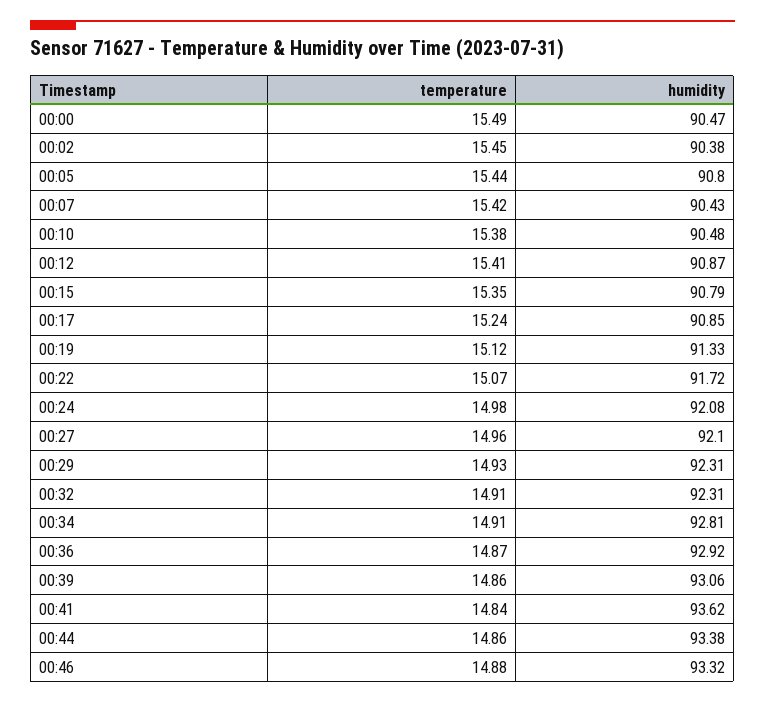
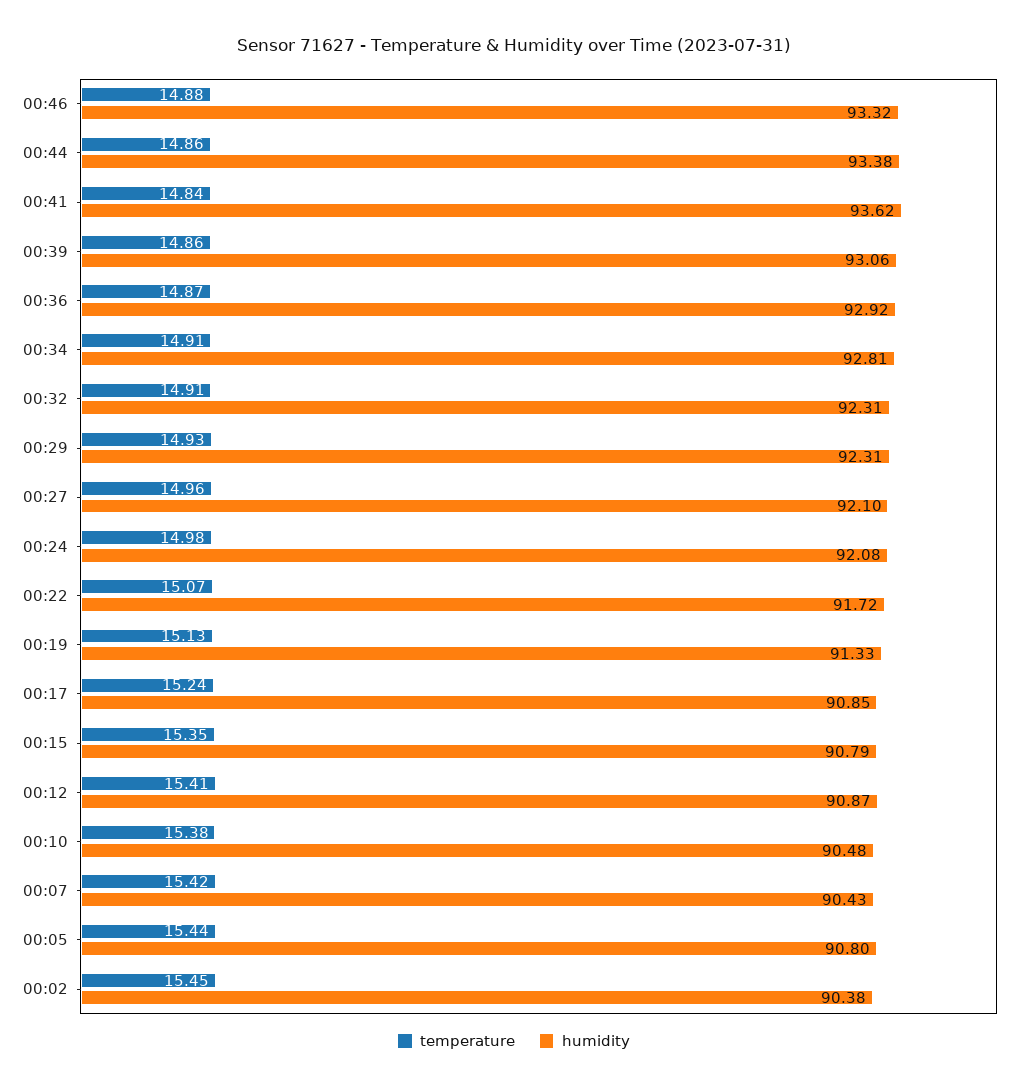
  {
    "temperature": {
-     "00:00": 15.49,
      "00:02": 15.45,
      "00:05": 15.44,
      "00:07": 15.42,
      "00:10": 15.38,
      "00:12": 15.41,
      "00:15": 15.35,
      "00:17": 15.24,
-     "00:19": 15.12,
+     "00:19": 15.13,
      "00:22": 15.07,
      "00:24": 14.98,
      "00:27": 14.96,
      "00:29": 14.93,
      "00:32": 14.91,
      "00:34": 14.91,
      "00:36": 14.87,
      "00:39": 14.86,
      "00:41": 14.84,
      "00:44": 14.86,
      "00:46": 14.88
    },
    "humidity": {
-     "00:00": 90.47,
      "00:02": 90.38,
      "00:05": 90.8,
      "00:07": 90.43,
      "00:10": 90.48,
      "00:12": 90.87,
      "00:15": 90.79,
      "00:17": 90.85,
      "00:19": 91.33,
      "00:22": 91.72,
      "00:24": 92.08,
      "00:27": 92.1,
      "00:29": 92.31,
      "00:32": 92.31,
      "00:34": 92.81,
      "00:36": 92.92,
      "00:39": 93.06,
      "00:41": 93.62,
      "00:44": 93.38,
      "00:46": 93.32
    }
  }

